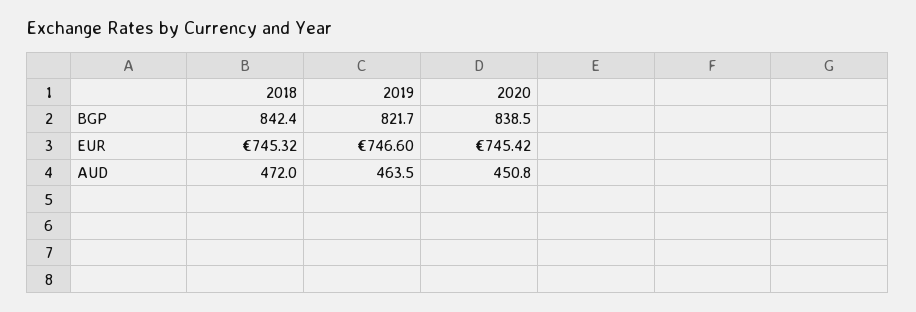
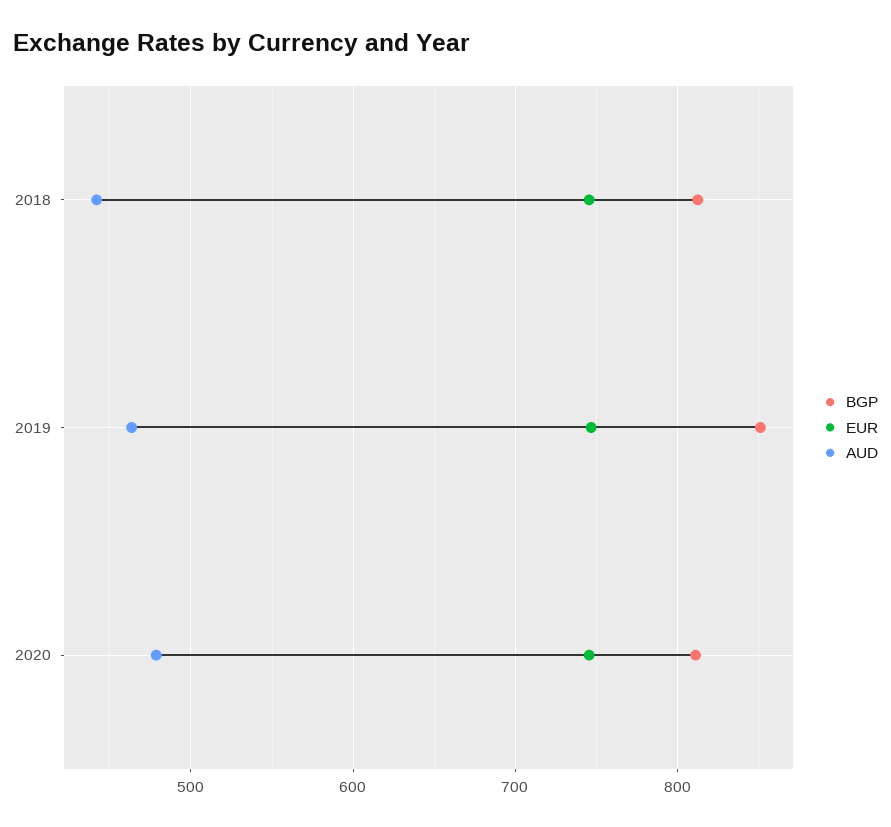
  {
    "BGP": {
-     "2018": 842.4,
+     "2018": 810,
-     "2019": 821.7,
+     "2019": 850,
-     "2020": 838.5
+     "2020": 810
    },
    "EUR": {
      "2018": 745.32,
      "2019": 746.6,
      "2020": 745.42
    },
    "AUD": {
-     "2018": 472,
+     "2018": 440,
      "2019": 463.5,
-     "2020": 450.8
+     "2020": 480
    }
  }

